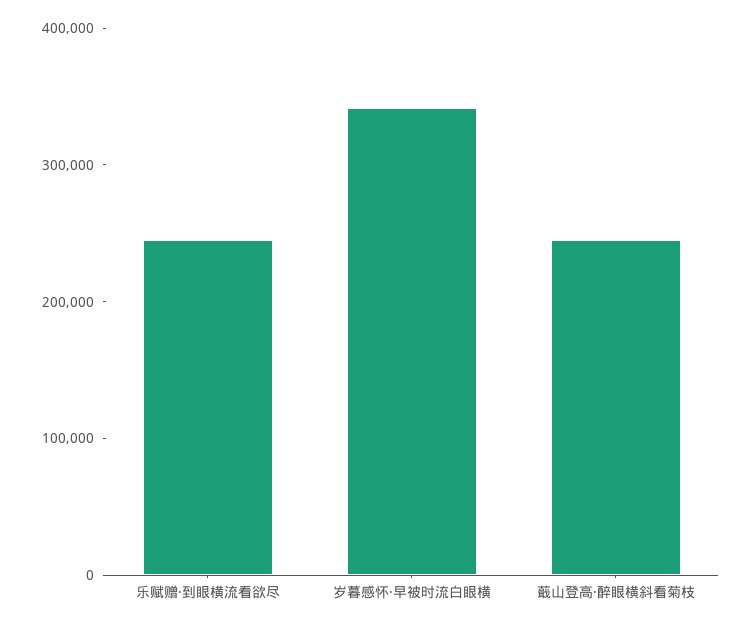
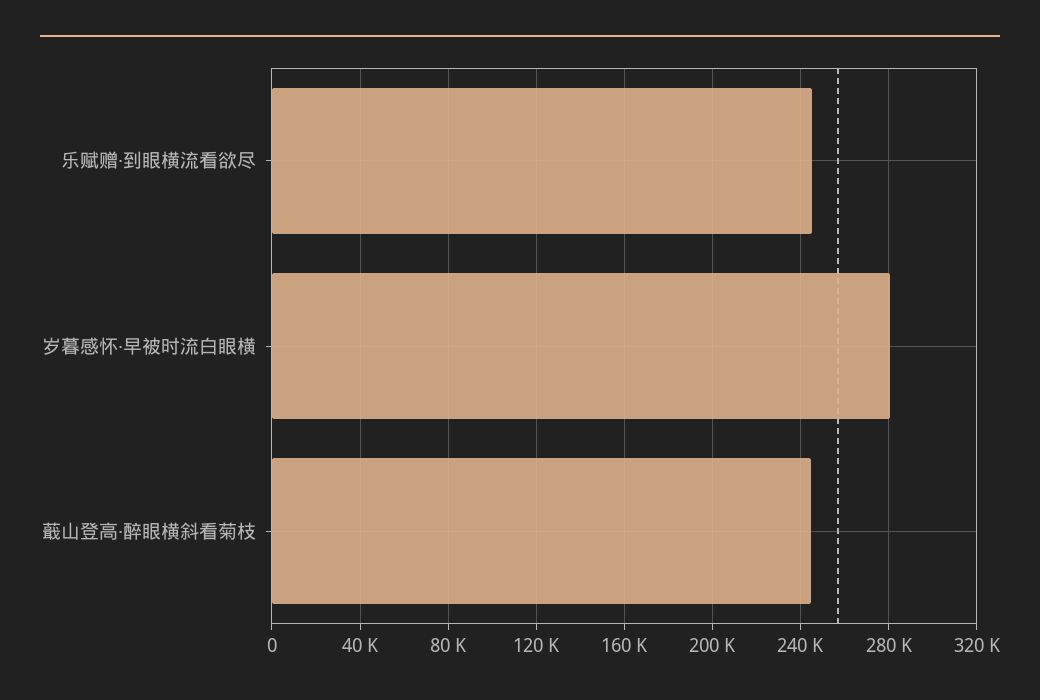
  {
    "乐赋赠·到眼横流看欲尽": 245000,
-   "岁暮感怀·早被时流白眼横": 340000,
+   "岁暮感怀·早被时流白眼横": 280000,
    "蕺山登高·醉眼横斜看菊枝": 245000
  }

